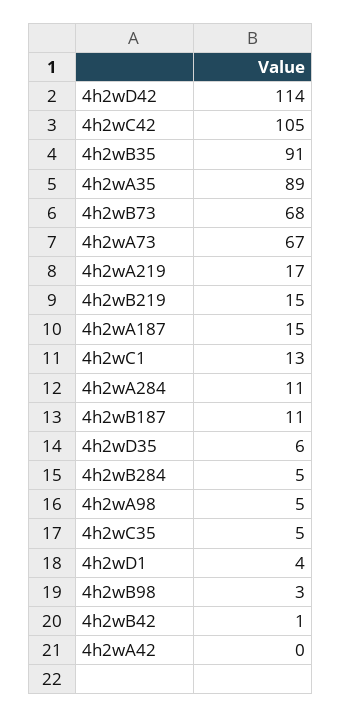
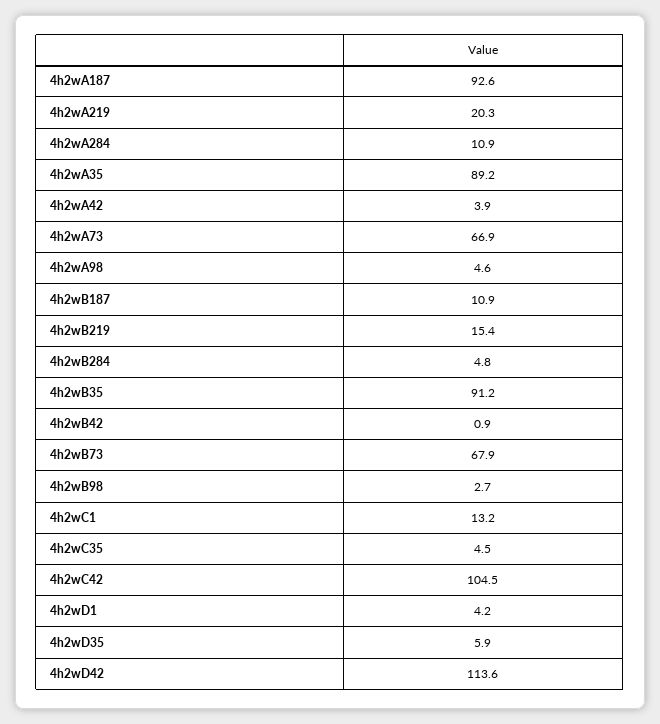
  {
    "4h2wD42": 113.6,
    "4h2wC42": 104.5,
    "4h2wB35": 91.2,
    "4h2wA35": 89.2,
    "4h2wB73": 67.9,
    "4h2wA73": 66.9,
-   "4h2wA219": 17,
+   "4h2wA219": 20.3,
    "4h2wB219": 15.4,
-   "4h2wA187": 15,
+   "4h2wA187": 92.6,
    "4h2wC1": 13.2,
    "4h2wA284": 10.9,
    "4h2wB187": 10.9,
    "4h2wD35": 5.9,
    "4h2wB284": 4.8,
    "4h2wA98": 4.6,
    "4h2wC35": 4.5,
    "4h2wD1": 4.2,
    "4h2wB98": 2.7,
    "4h2wB42": 0.9,
-   "4h2wA42": 0
+   "4h2wA42": 3.9
  }

